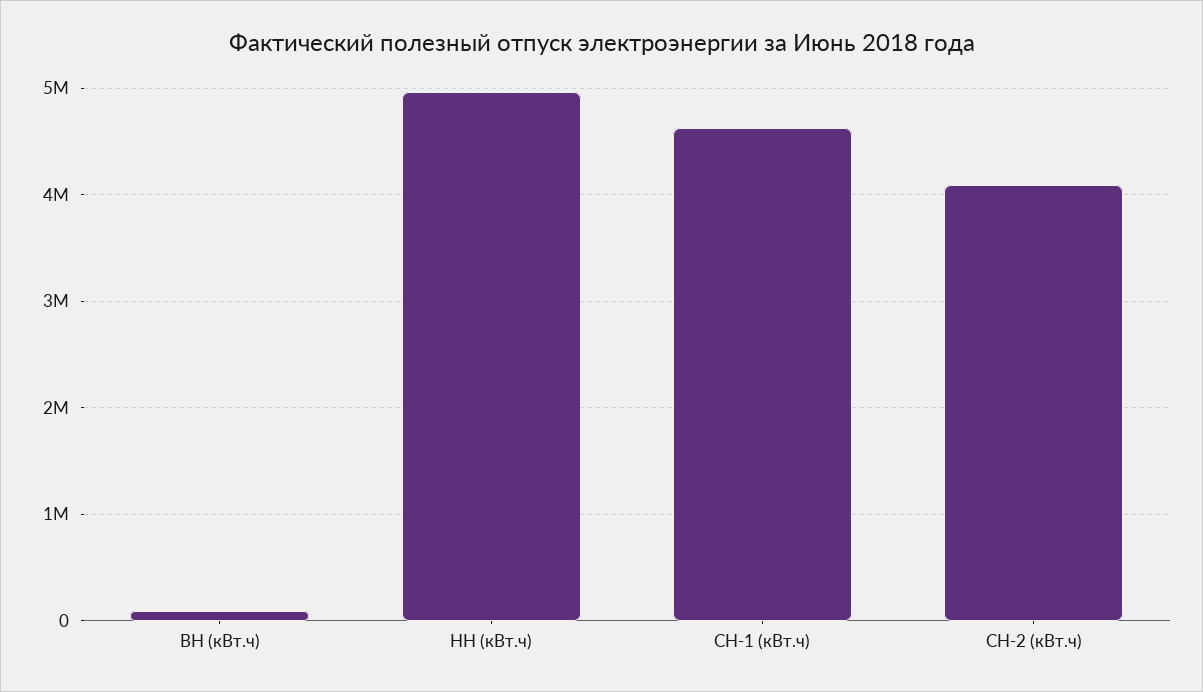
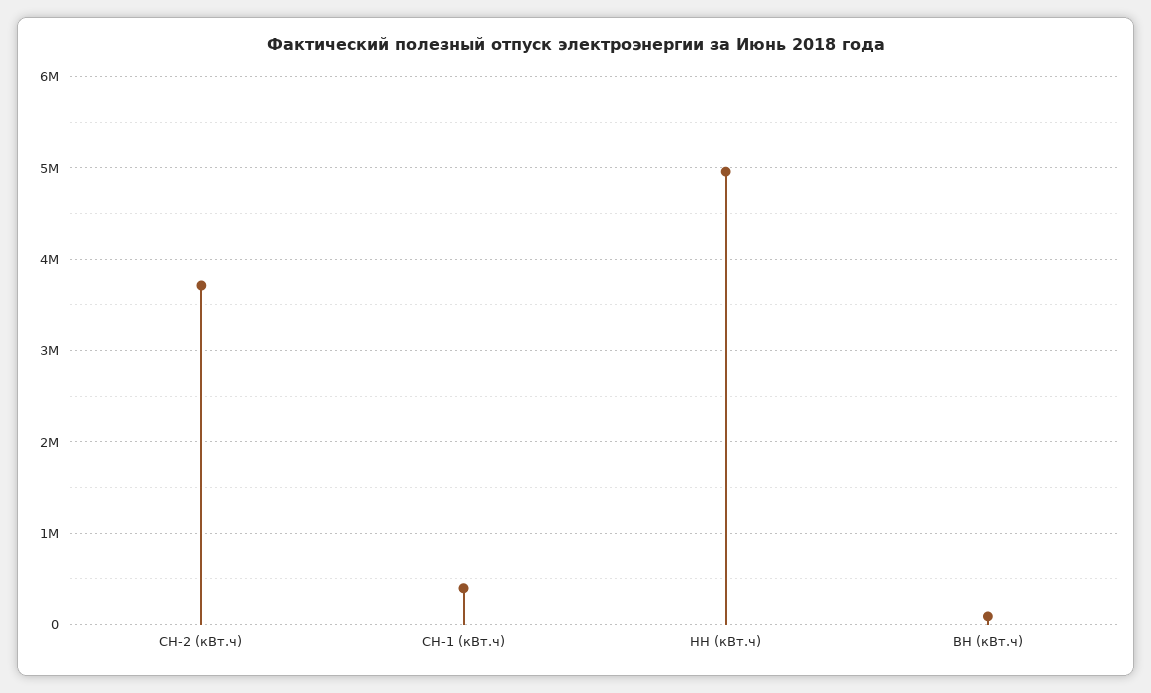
  {
    "ВН (кВт.ч)": 100000,
    "НН (кВт.ч)": 5000000,
-   "СН-1 (кВт.ч)": 4600000,
+   "СН-1 (кВт.ч)": 400000,
-   "СН-2 (кВт.ч)": 4100000
+   "СН-2 (кВт.ч)": 3700000
  }

